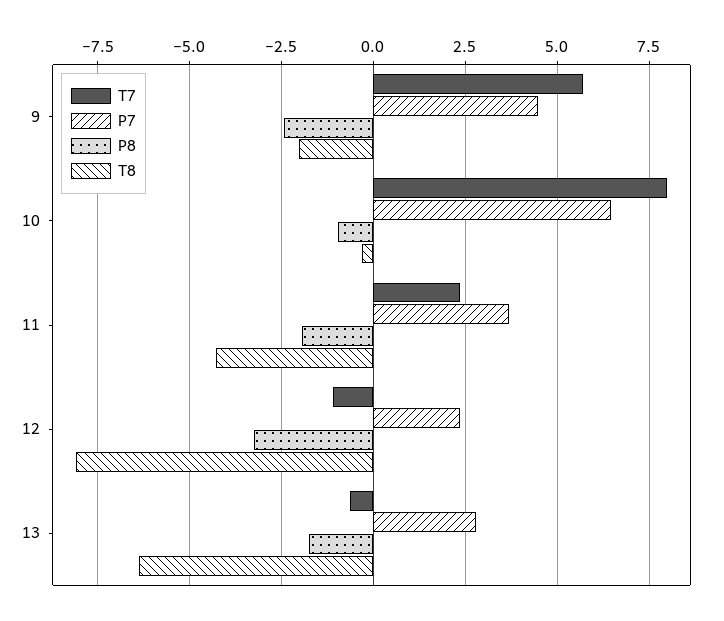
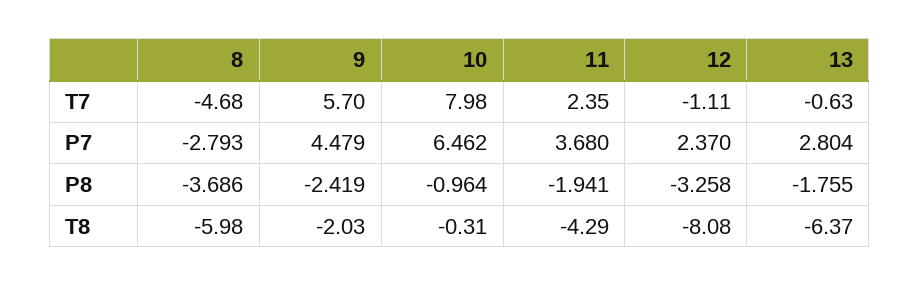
  {
    "T7": {
      "9": 5.7,
      "10": 7.98,
      "11": 2.35,
      "12": -1.11,
-     "13": -0.63
+     "13": -0.63,
+     "8": -4.68
    },
    "P7": {
      "9": 4.479,
      "10": 6.462,
      "11": 3.68,
      "12": 2.37,
-     "13": 2.804
+     "13": 2.804,
+     "8": -2.793
    },
    "P8": {
      "9": -2.419,
      "10": -0.964,
      "11": -1.941,
      "12": -3.258,
-     "13": -1.755
+     "13": -1.755,
+     "8": -3.686
    },
    "T8": {
      "9": -2.03,
      "10": -0.31,
      "11": -4.29,
      "12": -8.08,
-     "13": -6.37
+     "13": -6.37,
+     "8": -5.98
    }
  }

